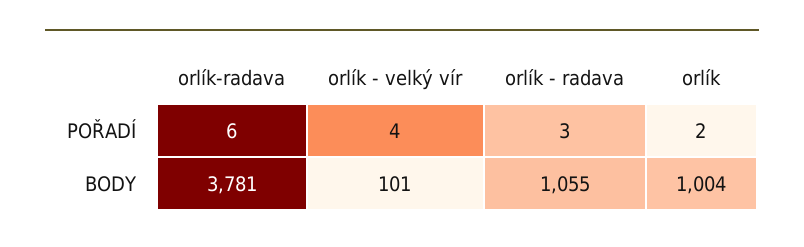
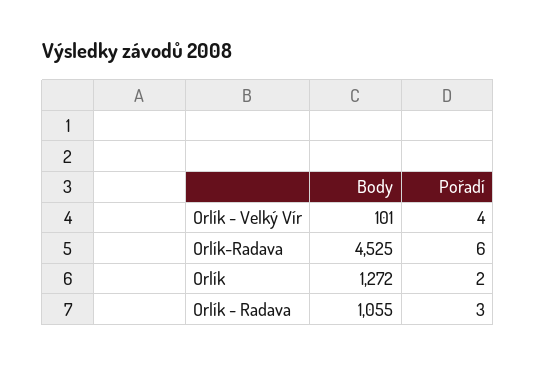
  {
    "orlík-radava": {
      "POŘADÍ": 6,
-     "BODY": 3781
+     "BODY": 4525
    },
    "orlík - velký vír": {
      "POŘADÍ": 4,
      "BODY": 101
    },
    "orlík - radava": {
      "POŘADÍ": 3,
      "BODY": 1055
    },
    "orlík": {
      "POŘADÍ": 2,
-     "BODY": 1004
+     "BODY": 1272
    }
  }

